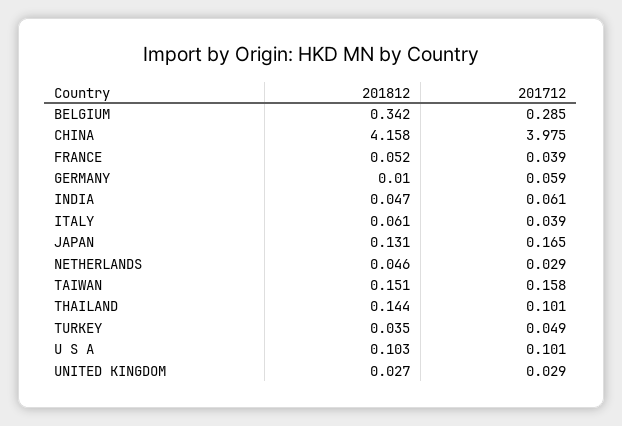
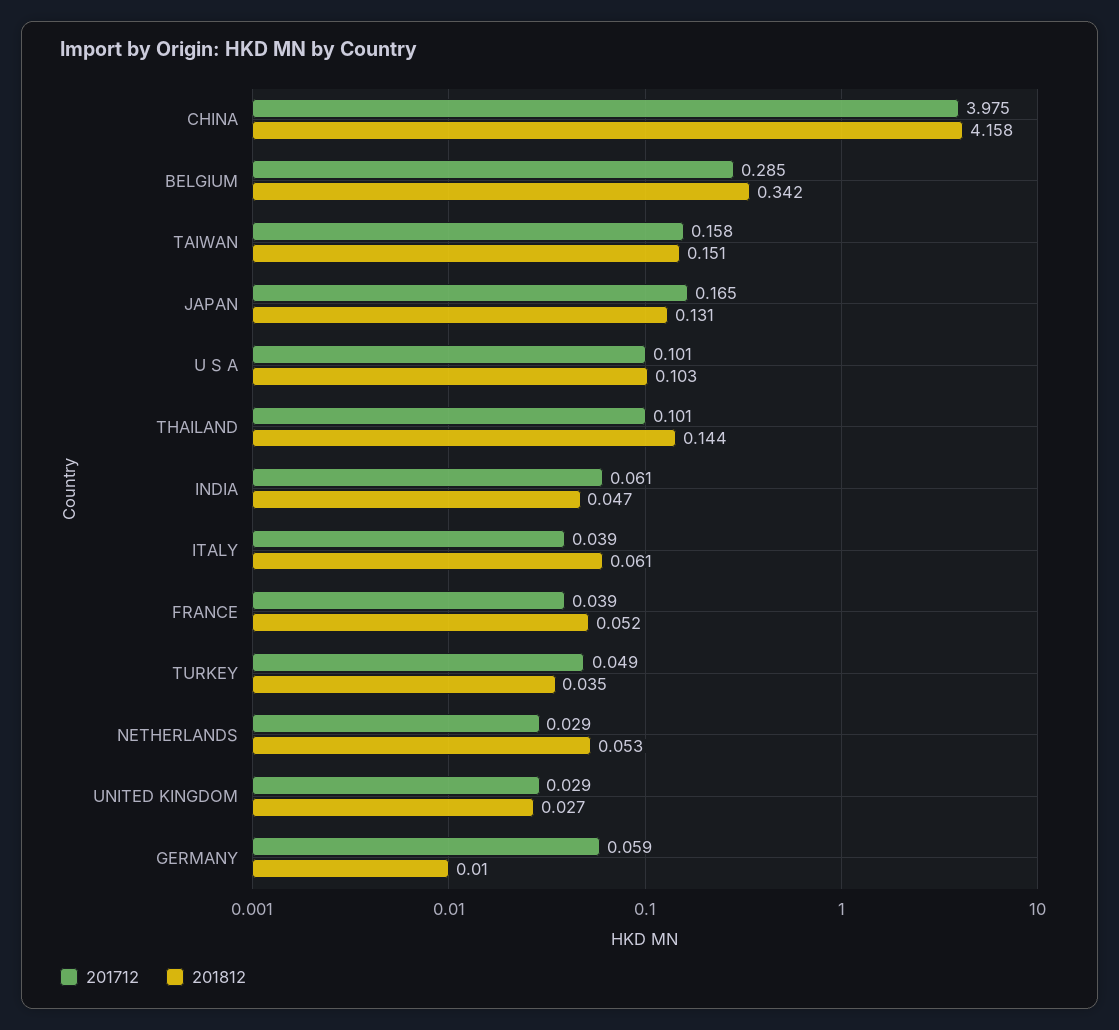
  {
    "201812": {
      "BELGIUM": 0.342,
      "CHINA": 4.158,
      "FRANCE": 0.052,
      "GERMANY": 0.01,
      "INDIA": 0.047,
      "ITALY": 0.061,
      "JAPAN": 0.131,
-     "NETHERLANDS": 0.046,
+     "NETHERLANDS": 0.053,
      "TAIWAN": 0.151,
      "THAILAND": 0.144,
      "TURKEY": 0.035,
      "U S A": 0.103,
      "UNITED KINGDOM": 0.027
    },
    "201712": {
      "BELGIUM": 0.285,
      "CHINA": 3.975,
      "FRANCE": 0.039,
      "GERMANY": 0.059,
      "INDIA": 0.061,
      "ITALY": 0.039,
      "JAPAN": 0.165,
      "NETHERLANDS": 0.029,
      "TAIWAN": 0.158,
      "THAILAND": 0.101,
      "TURKEY": 0.049,
      "U S A": 0.101,
      "UNITED KINGDOM": 0.029
    }
  }

